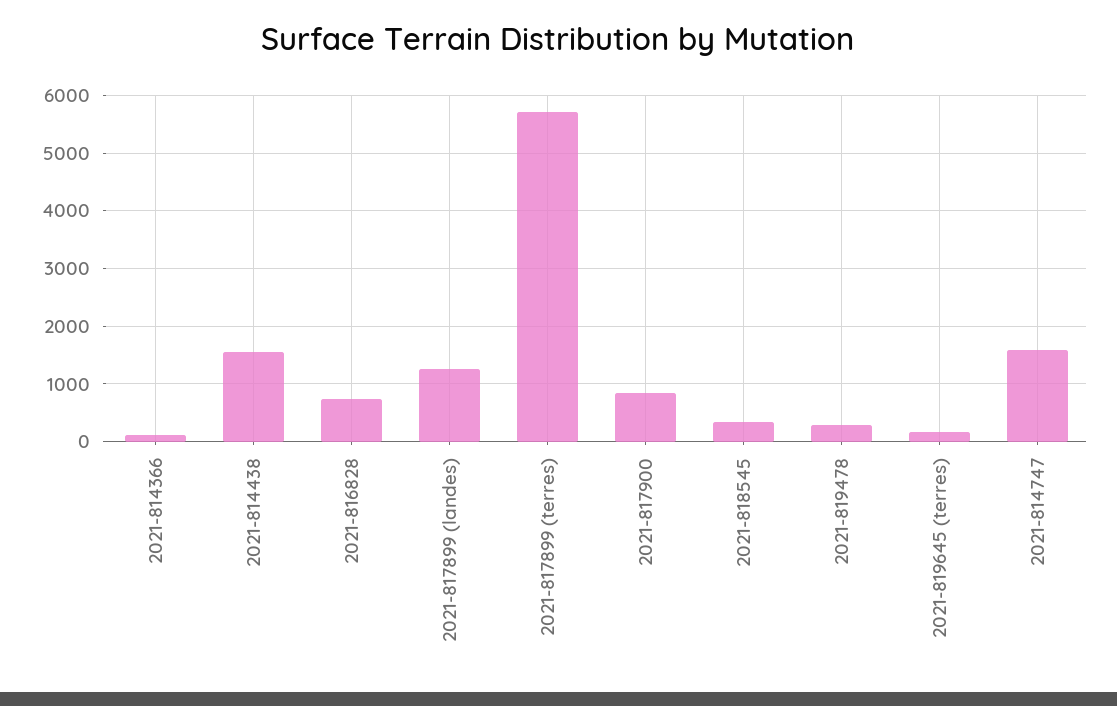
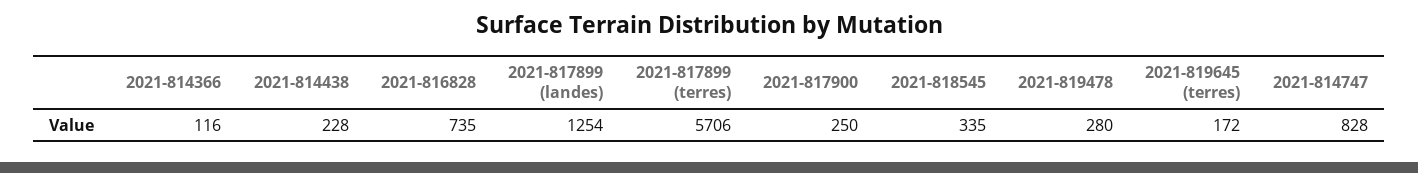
  {
    "2021-814366": 116,
-   "2021-814438": 1600,
+   "2021-814438": 228,
    "2021-816828": 735,
    "2021-817899 (landes)": 1254,
    "2021-817899 (terres)": 5706,
-   "2021-817900": 800,
+   "2021-817900": 250,
    "2021-818545": 335,
    "2021-819478": 280,
    "2021-819645 (terres)": 172,
-   "2021-814747": 1600
+   "2021-814747": 828
  }

